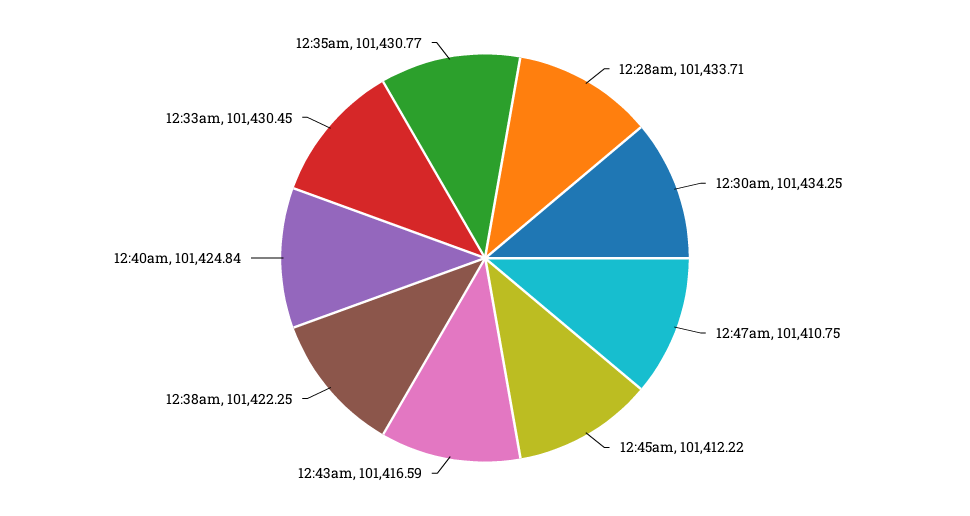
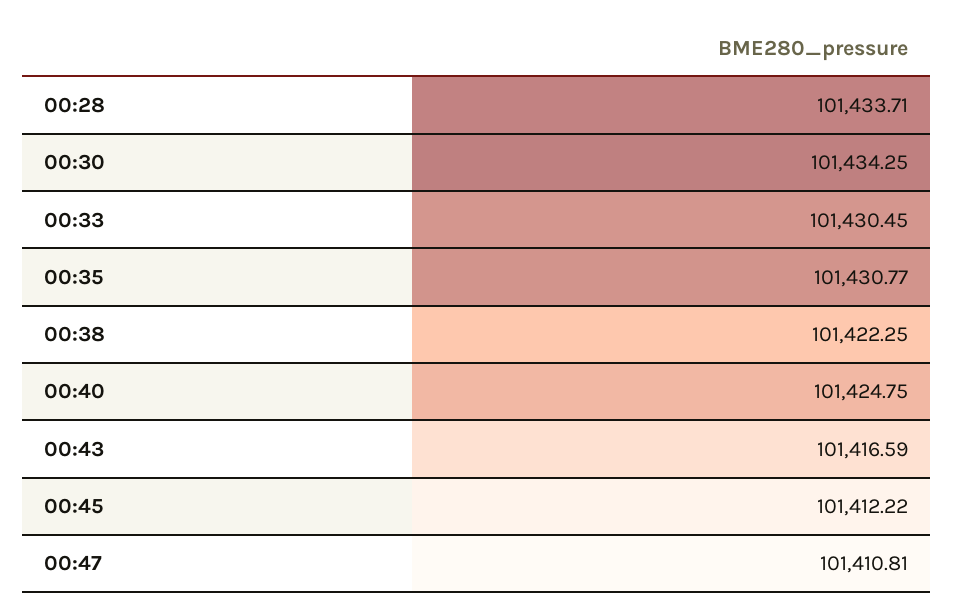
  {
    "12:28am": 101433.71,
    "12:30am": 101434.25,
-   "12:47am": 101410.75,
+   "12:47am": 101410.81,
    "12:45am": 101412.22,
    "12:43am": 101416.59,
    "12:38am": 101422.25,
-   "12:40am": 101424.84,
+   "12:40am": 101424.75,
    "12:33am": 101430.45,
    "12:35am": 101430.77
  }

